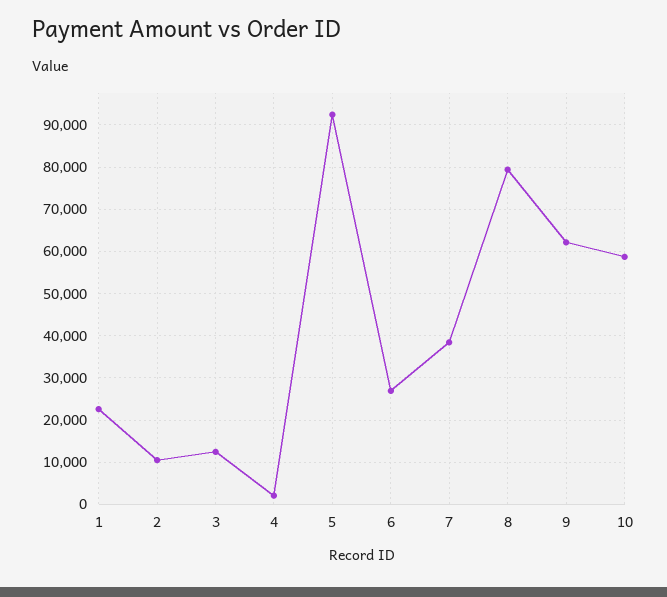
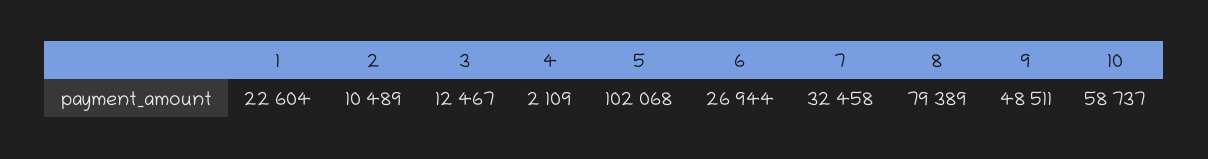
  {
    "1": 22604,
    "2": 10489,
    "3": 12467,
    "4": 2109,
-   "5": 92000,
+   "5": 102068,
    "6": 26944,
-   "7": 38000,
+   "7": 32458,
    "8": 79389,
-   "9": 62000,
+   "9": 48511,
    "10": 58737
  }

